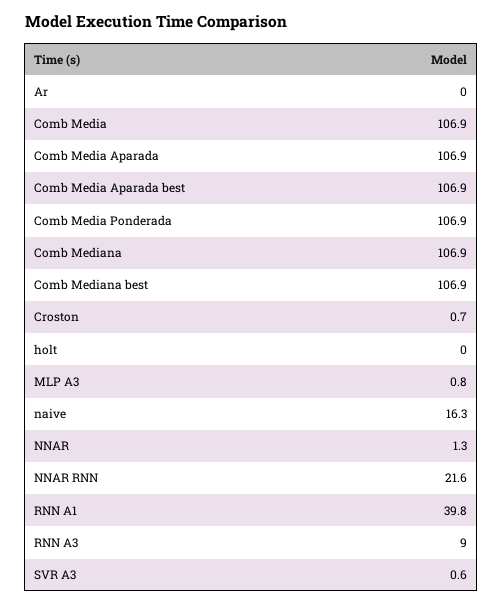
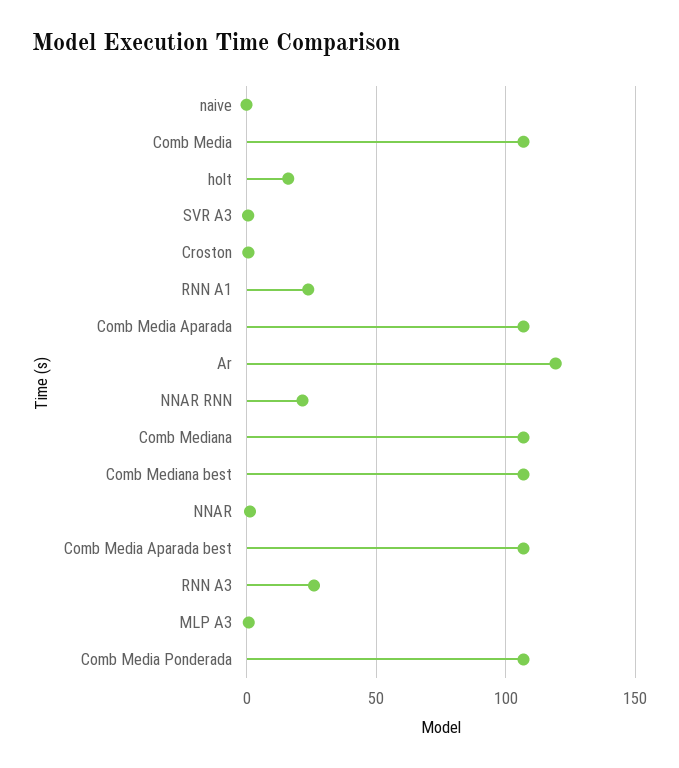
  {
-   "Ar": 0,
+   "Ar": 120,
    "Comb Media": 106.9,
    "Comb Media Aparada": 106.9,
    "Comb Media Aparada best": 106.9,
    "Comb Media Ponderada": 106.9,
    "Comb Mediana": 106.9,
    "Comb Mediana best": 106.9,
    "Croston": 0.7,
-   "holt": 0,
+   "holt": 15,
    "MLP A3": 0.8,
-   "naive": 16.3,
+   "naive": 0,
    "NNAR": 1.3,
    "NNAR RNN": 21.6,
-   "RNN A1": 39.8,
+   "RNN A1": 25,
-   "RNN A3": 9,
+   "RNN A3": 25,
    "SVR A3": 0.6
  }

